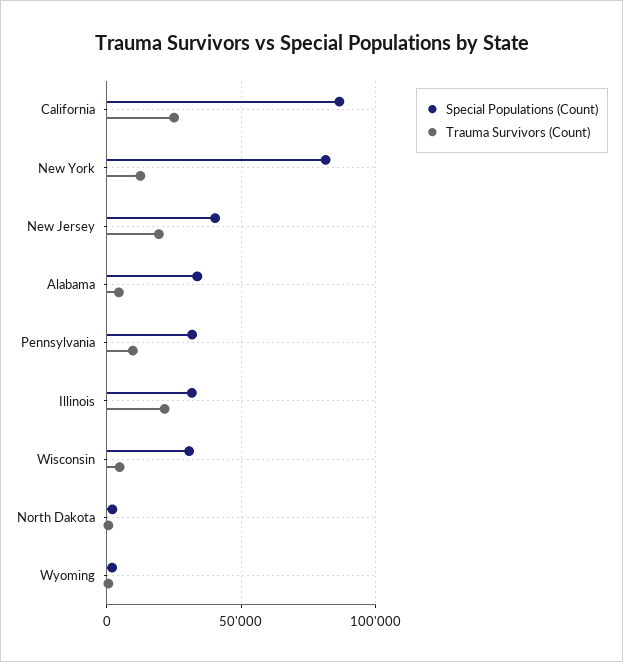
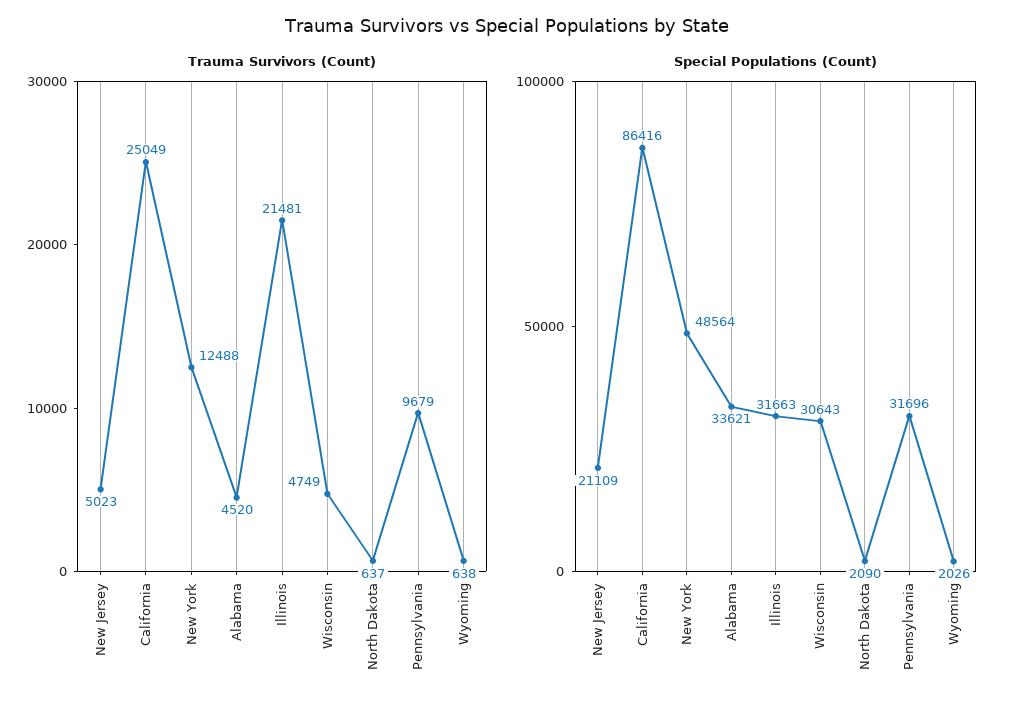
  {
    "Special Populations (Count)": {
      "California": 86416,
-     "New York": 80000,
+     "New York": 48564,
-     "New Jersey": 40000,
+     "New Jersey": 21109,
      "Alabama": 33621,
      "Pennsylvania": 31696,
      "Illinois": 31663,
      "Wisconsin": 30643,
      "North Dakota": 2090,
      "Wyoming": 2026
    },
    "Trauma Survivors (Count)": {
      "California": 25049,
      "New York": 12488,
-     "New Jersey": 20000,
+     "New Jersey": 5023,
      "Alabama": 4520,
      "Pennsylvania": 9679,
      "Illinois": 21481,
      "Wisconsin": 4749,
      "North Dakota": 637,
      "Wyoming": 638
    }
  }

